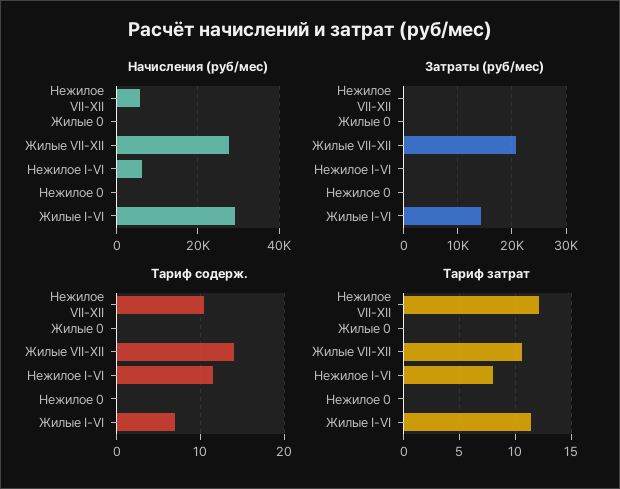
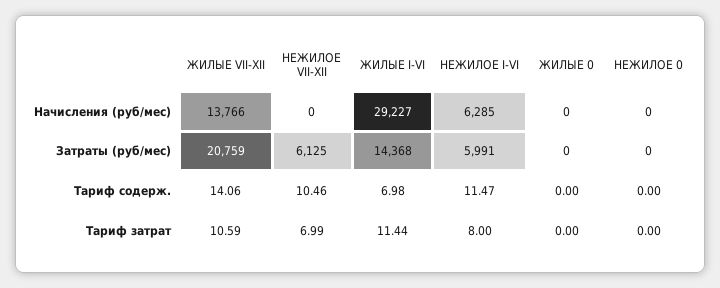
  {
    "Начисления (руб/мес)": {
-     "Нежилое VII-XII": 6000,
+     "Нежилое VII-XII": 0,
      "Жилые 0": 0,
-     "Жилые VII-XII": 28000,
+     "Жилые VII-XII": 13766,
      "Нежилое I-VI": 6285,
      "Нежилое 0": 0,
      "Жилые I-VI": 29227
    },
    "Затраты (руб/мес)": {
-     "Нежилое VII-XII": 0,
+     "Нежилое VII-XII": 6125,
      "Жилые 0": 0,
      "Жилые VII-XII": 20759,
-     "Нежилое I-VI": 0,
+     "Нежилое I-VI": 5991,
      "Нежилое 0": 0,
      "Жилые I-VI": 14368
    },
    "Тариф содерж.": {
      "Нежилое VII-XII": 10.46,
      "Жилые 0": 0,
      "Жилые VII-XII": 14.06,
      "Нежилое I-VI": 11.47,
      "Нежилое 0": 0,
      "Жилые I-VI": 6.98
    },
    "Тариф затрат": {
-     "Нежилое VII-XII": 12,
+     "Нежилое VII-XII": 6.99,
      "Жилые 0": 0,
      "Жилые VII-XII": 10.59,
      "Нежилое I-VI": 8,
      "Нежилое 0": 0,
      "Жилые I-VI": 11.44
    }
  }

